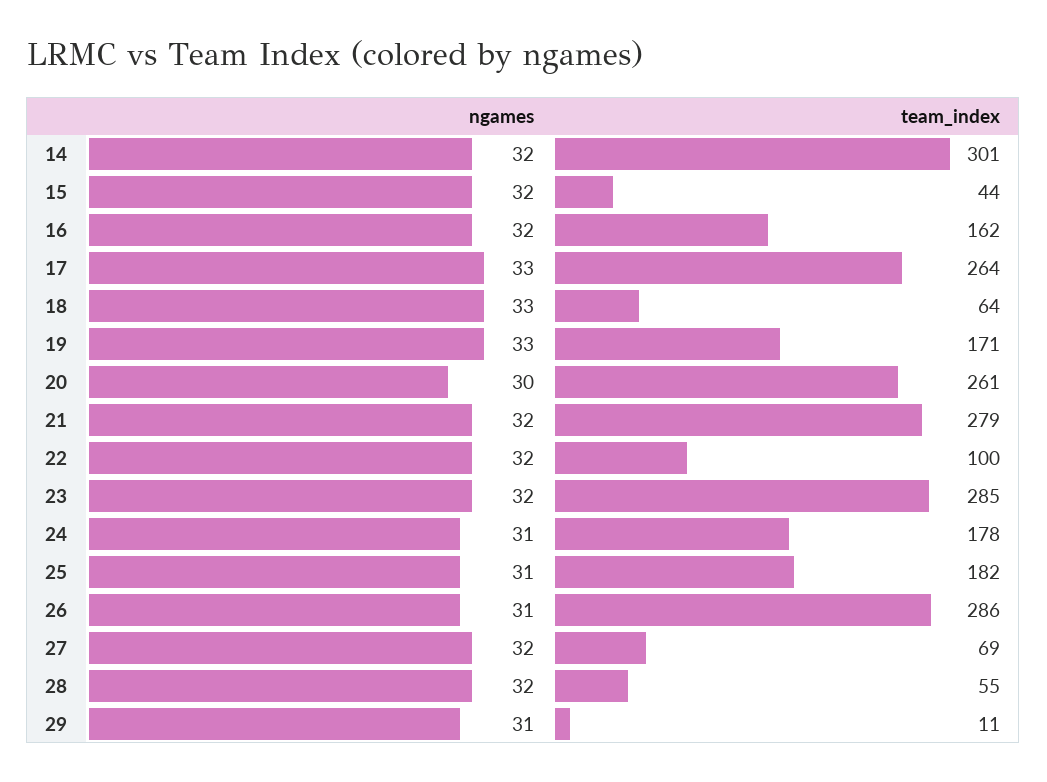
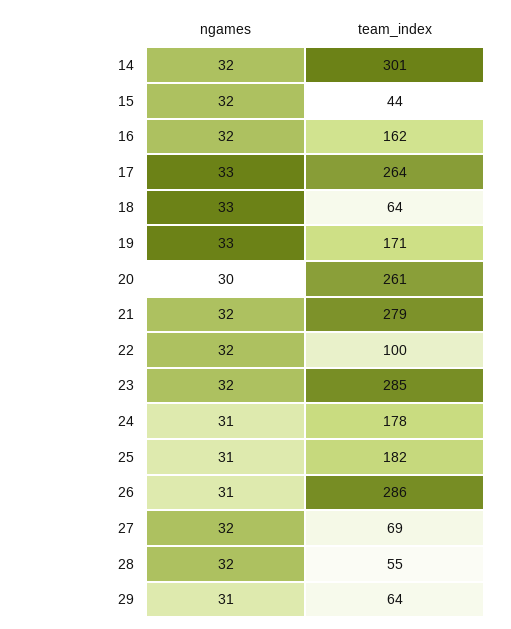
  {
    "ngames": {
      "14": 32,
      "15": 32,
      "16": 32,
      "17": 33,
      "18": 33,
      "19": 33,
      "20": 30,
      "21": 32,
      "22": 32,
      "23": 32,
      "24": 31,
      "25": 31,
      "26": 31,
      "27": 32,
      "28": 32,
      "29": 31
    },
    "team_index": {
      "14": 301,
      "15": 44,
      "16": 162,
      "17": 264,
      "18": 64,
      "19": 171,
      "20": 261,
      "21": 279,
      "22": 100,
      "23": 285,
      "24": 178,
      "25": 182,
      "26": 286,
      "27": 69,
      "28": 55,
-     "29": 11
+     "29": 64
    }
  }

